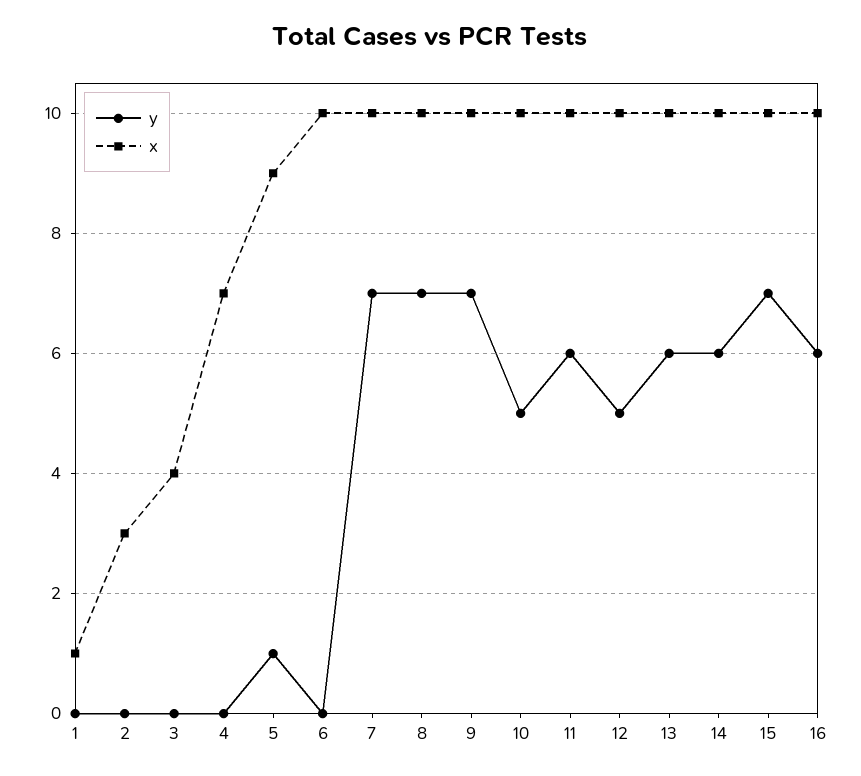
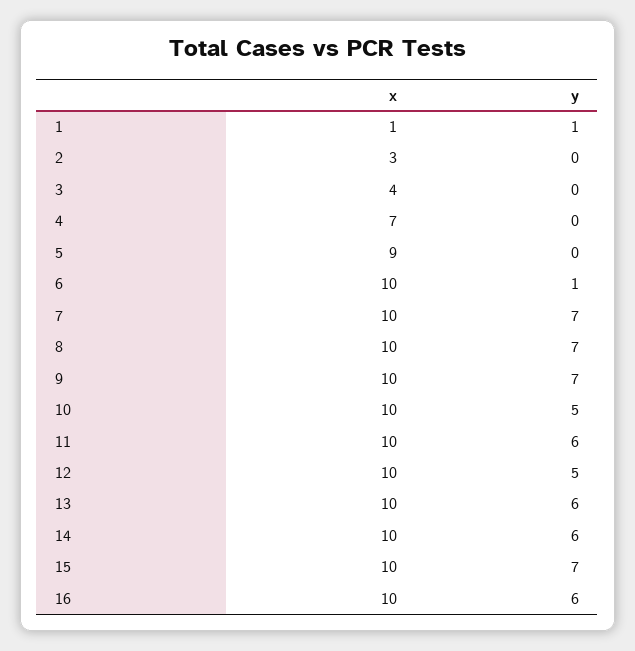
  {
    "y": {
-     "1": 0,
+     "1": 1,
      "2": 0,
      "3": 0,
      "4": 0,
-     "5": 1,
+     "5": 0,
-     "6": 0,
+     "6": 1,
      "7": 7,
      "8": 7,
      "9": 7,
      "10": 5,
      "11": 6,
      "12": 5,
      "13": 6,
      "14": 6,
      "15": 7,
      "16": 6
    },
    "x": {
      "1": 1,
      "2": 3,
      "3": 4,
      "4": 7,
      "5": 9,
      "6": 10,
      "7": 10,
      "8": 10,
      "9": 10,
      "10": 10,
      "11": 10,
      "12": 10,
      "13": 10,
      "14": 10,
      "15": 10,
      "16": 10
    }
  }

